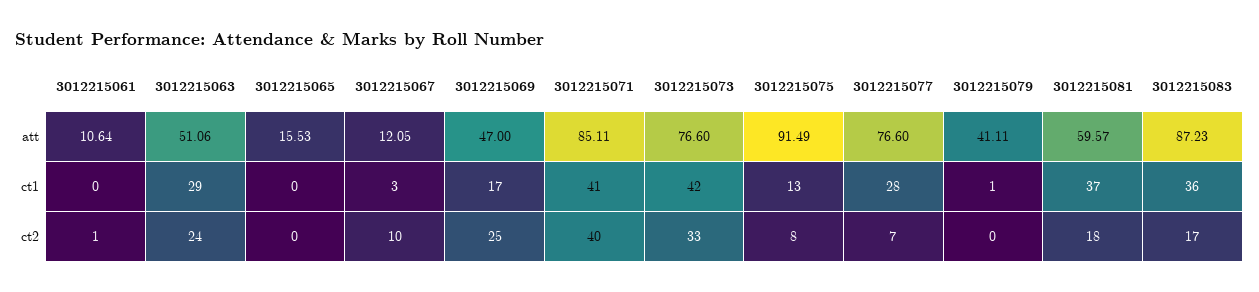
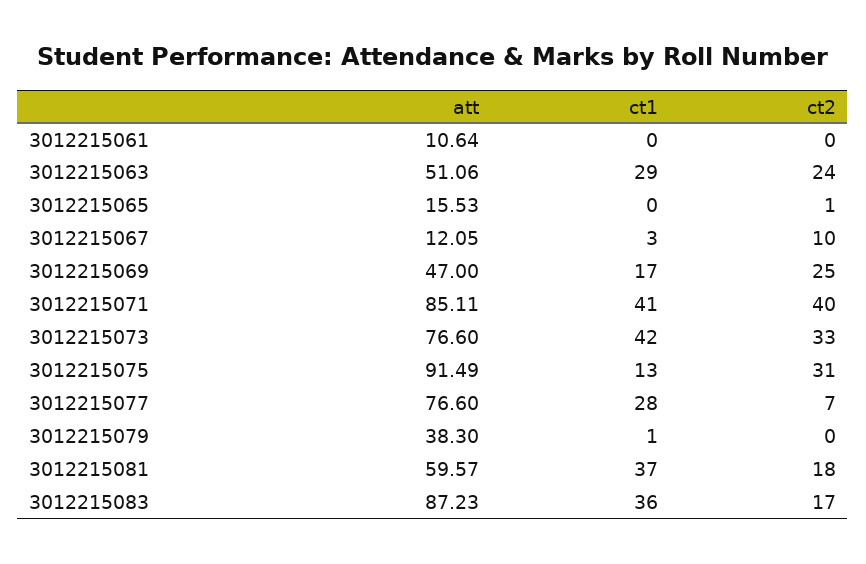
  {
    "3012215061": {
      "att": 10.64,
      "ct1": 0,
-     "ct2": 1
+     "ct2": 0
    },
    "3012215063": {
      "att": 51.06,
      "ct1": 29,
      "ct2": 24
    },
    "3012215065": {
      "att": 15.53,
      "ct1": 0,
-     "ct2": 0
+     "ct2": 1
    },
    "3012215067": {
      "att": 12.05,
      "ct1": 3,
      "ct2": 10
    },
    "3012215069": {
      "att": 47,
      "ct1": 17,
      "ct2": 25
    },
    "3012215071": {
      "att": 85.11,
      "ct1": 41,
      "ct2": 40
    },
    "3012215073": {
      "att": 76.6,
      "ct1": 42,
      "ct2": 33
    },
    "3012215075": {
      "att": 91.49,
      "ct1": 13,
-     "ct2": 8
+     "ct2": 31
    },
    "3012215077": {
      "att": 76.6,
      "ct1": 28,
      "ct2": 7
    },
    "3012215079": {
-     "att": 41.11,
+     "att": 38.3,
      "ct1": 1,
      "ct2": 0
    },
    "3012215081": {
      "att": 59.57,
      "ct1": 37,
      "ct2": 18
    },
    "3012215083": {
      "att": 87.23,
      "ct1": 36,
      "ct2": 17
    }
  }

